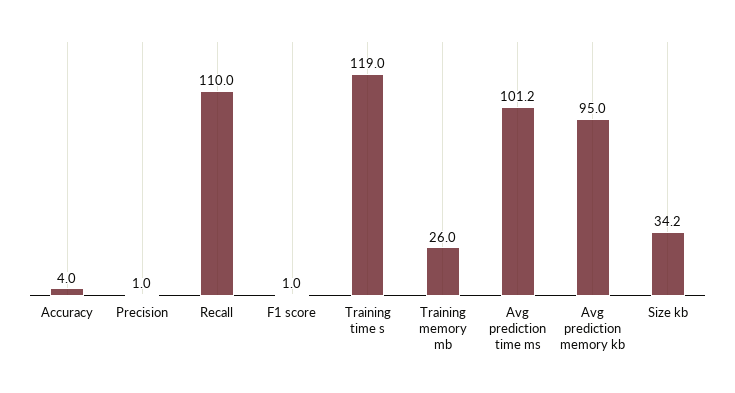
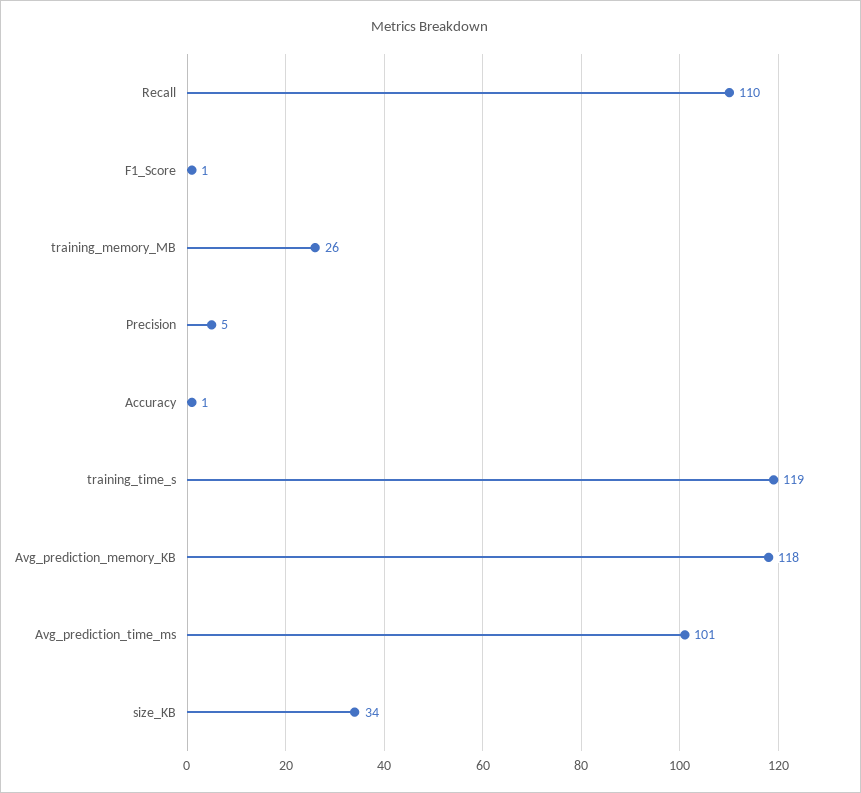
  {
-   "Accuracy": 4,
+   "Accuracy": 1,
-   "Precision": 1,
+   "Precision": 5,
    "Recall": 110,
    "F1 score": 1,
    "Training time s": 119,
    "Training memory mb": 26,
    "Avg prediction time ms": 101.2,
-   "Avg prediction memory kb": 95,
+   "Avg prediction memory kb": 118,
    "Size kb": 34.2
  }

